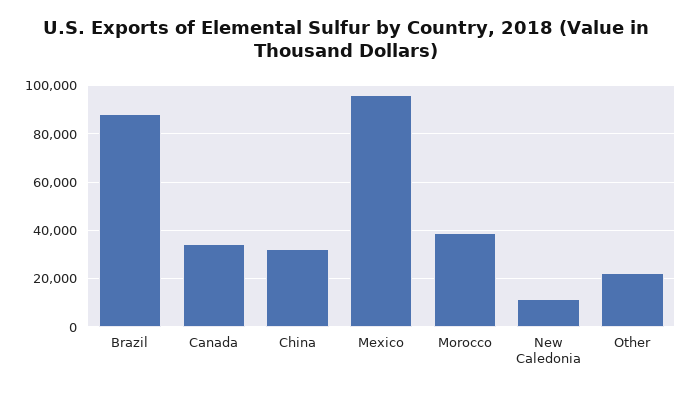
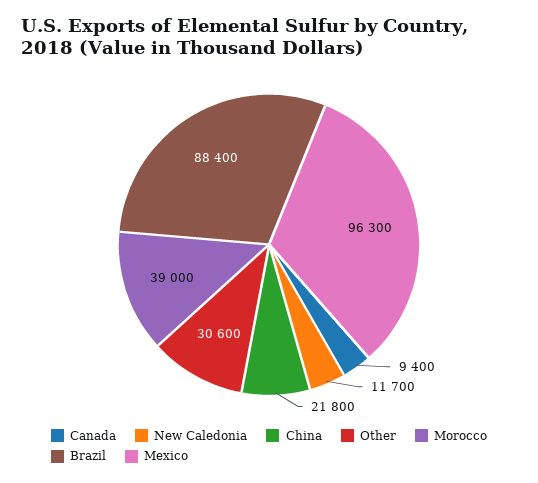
  {
    "Brazil": 88400,
-   "Canada": 35000,
+   "Canada": 9400,
-   "China": 32500,
+   "China": 21800,
    "Mexico": 96300,
    "Morocco": 39000,
    "New Caledonia": 11700,
-   "Other": 22500
+   "Other": 30600
  }

